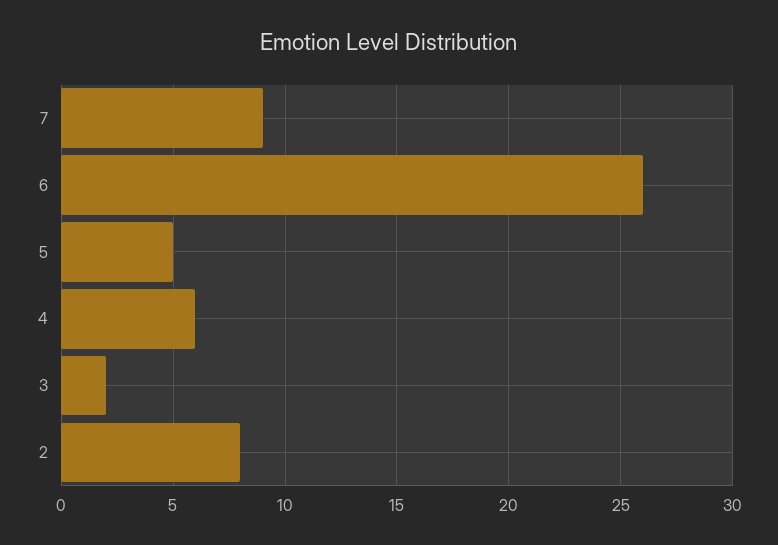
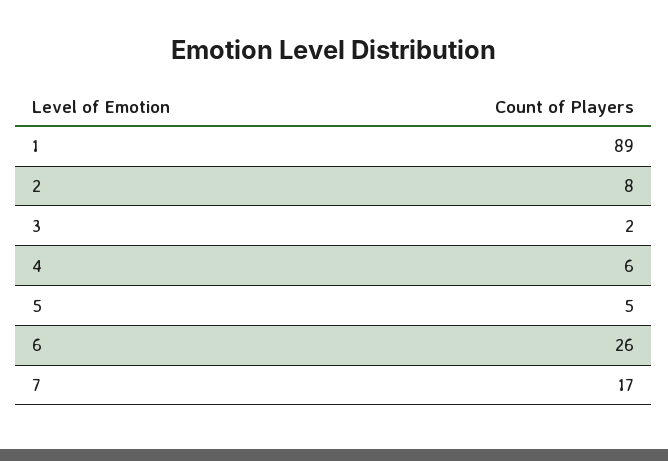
  {
-   "7": 9,
+   "7": 17,
    "6": 26,
    "5": 5,
    "4": 6,
    "3": 2,
-   "2": 8
+   "2": 8,
+   "1": 89
  }

